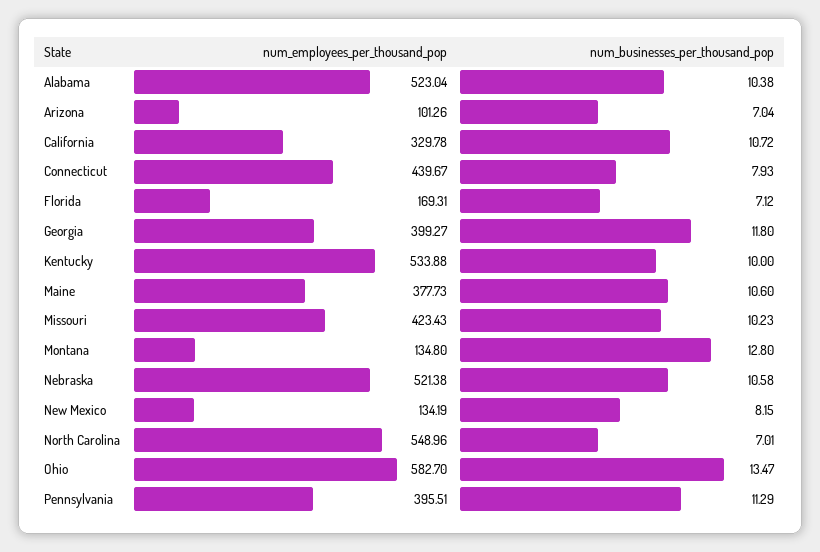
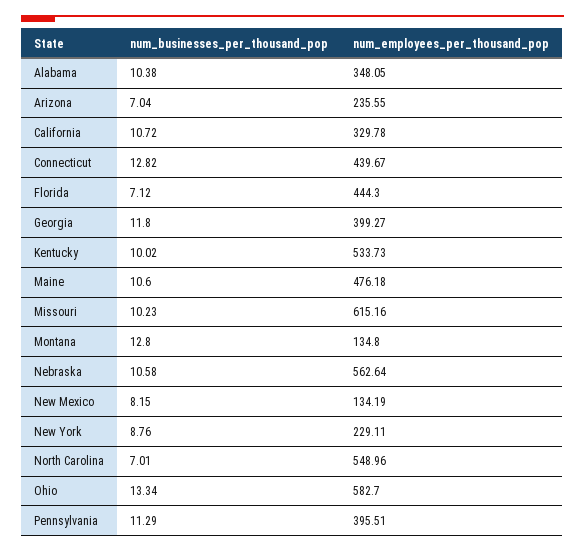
  {
    "num_employees_per_thousand_pop": {
-     "Alabama": 523.04,
+     "Alabama": 348.05,
-     "Arizona": 101.26,
+     "Arizona": 235.55,
      "California": 329.78,
      "Connecticut": 439.67,
-     "Florida": 169.31,
+     "Florida": 444.3,
      "Georgia": 399.27,
-     "Kentucky": 533.88,
+     "Kentucky": 533.73,
-     "Maine": 377.73,
+     "Maine": 476.18,
-     "Missouri": 423.43,
+     "Missouri": 615.16,
      "Montana": 134.8,
-     "Nebraska": 521.38,
+     "Nebraska": 562.64,
      "New Mexico": 134.19,
      "North Carolina": 548.96,
      "Ohio": 582.7,
-     "Pennsylvania": 395.51
+     "Pennsylvania": 395.51,
+     "New York": 229.11
    },
    "num_businesses_per_thousand_pop": {
      "Alabama": 10.38,
      "Arizona": 7.04,
      "California": 10.72,
-     "Connecticut": 7.93,
+     "Connecticut": 12.82,
      "Florida": 7.12,
      "Georgia": 11.8,
-     "Kentucky": 10,
+     "Kentucky": 10.02,
      "Maine": 10.6,
      "Missouri": 10.23,
      "Montana": 12.8,
      "Nebraska": 10.58,
      "New Mexico": 8.15,
      "North Carolina": 7.01,
-     "Ohio": 13.47,
+     "Ohio": 13.34,
-     "Pennsylvania": 11.29
+     "Pennsylvania": 11.29,
+     "New York": 8.76
    }
  }

